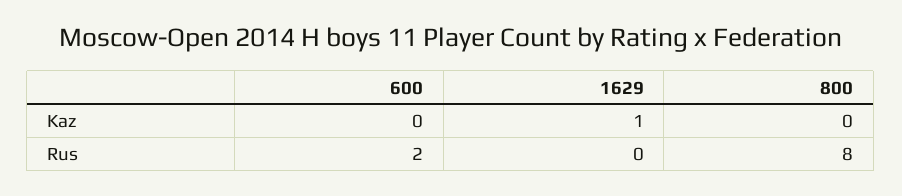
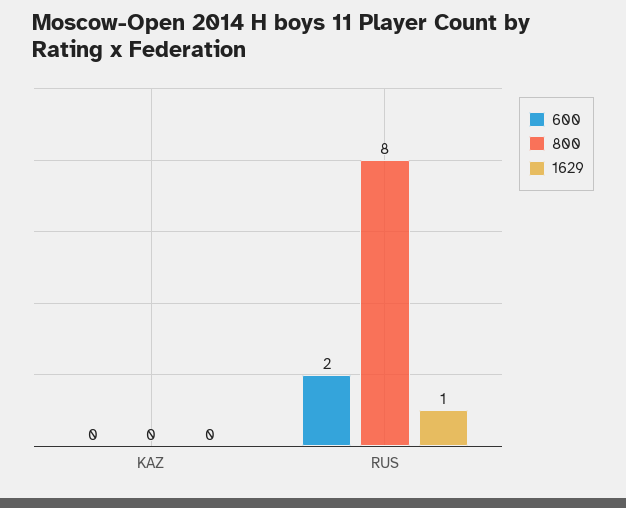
  {
    "600": {
      "Kaz": 0,
      "Rus": 2
    },
    "1629": {
-     "Kaz": 1,
+     "Kaz": 0,
-     "Rus": 0
+     "Rus": 1
    },
    "800": {
      "Kaz": 0,
      "Rus": 8
    }
  }

